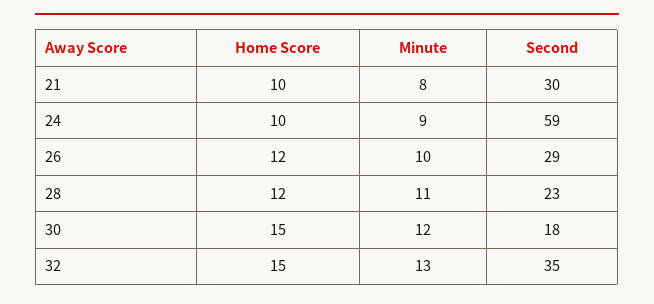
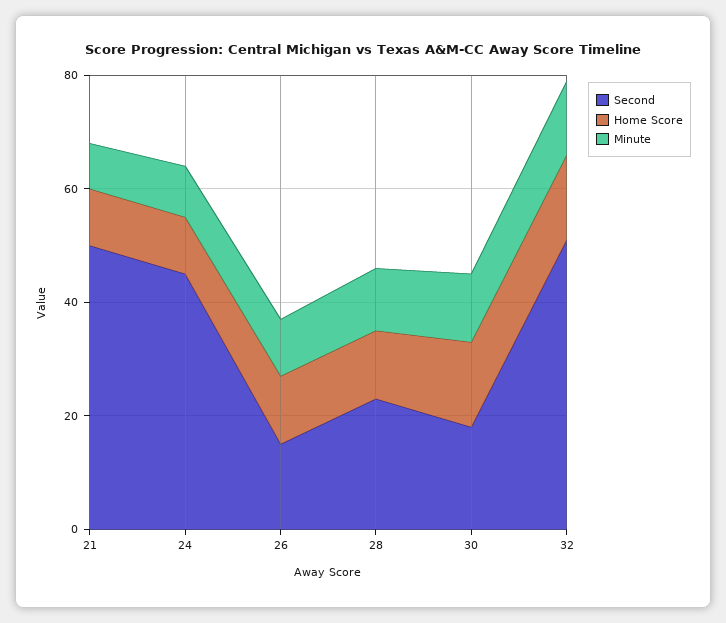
  {
    "Home Score": {
      "21": 10,
      "24": 10,
      "26": 12,
      "28": 12,
      "30": 15,
      "32": 15
    },
    "Minute": {
      "21": 8,
      "24": 9,
      "26": 10,
      "28": 11,
      "30": 12,
      "32": 13
    },
    "Second": {
-     "21": 30,
+     "21": 50,
-     "24": 59,
+     "24": 45,
-     "26": 29,
+     "26": 15,
      "28": 23,
      "30": 18,
-     "32": 35
+     "32": 50
    }
  }

